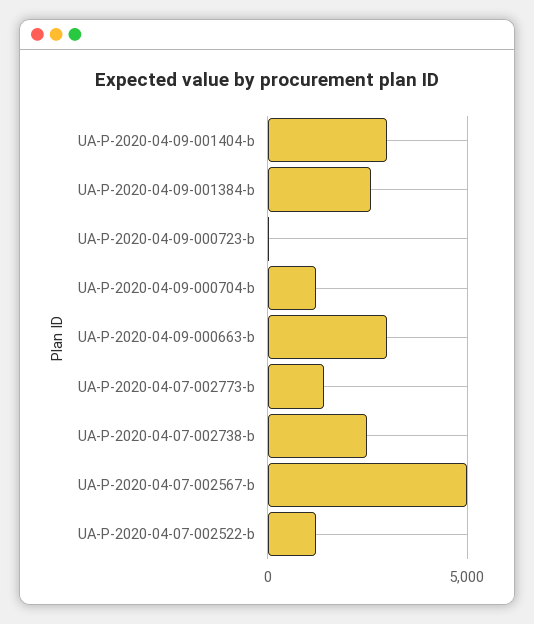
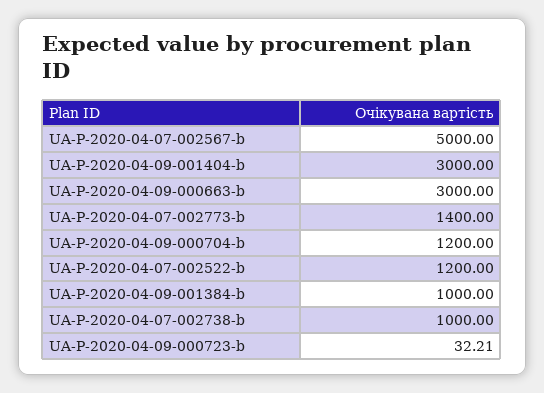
  {
    "UA-P-2020-04-09-001404-b": 3000,
-   "UA-P-2020-04-09-001384-b": 2500,
+   "UA-P-2020-04-09-001384-b": 1000,
    "UA-P-2020-04-09-000723-b": 32.21,
    "UA-P-2020-04-09-000704-b": 1200,
    "UA-P-2020-04-09-000663-b": 3000,
    "UA-P-2020-04-07-002773-b": 1400,
-   "UA-P-2020-04-07-002738-b": 2500,
+   "UA-P-2020-04-07-002738-b": 1000,
    "UA-P-2020-04-07-002567-b": 5000,
    "UA-P-2020-04-07-002522-b": 1200
  }

